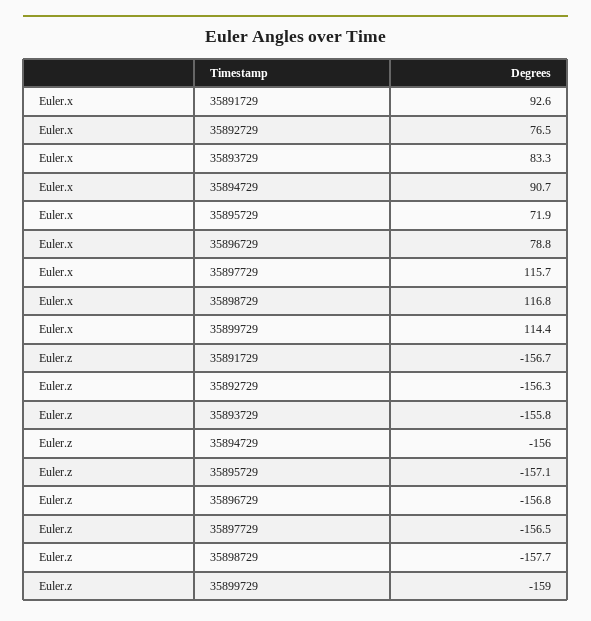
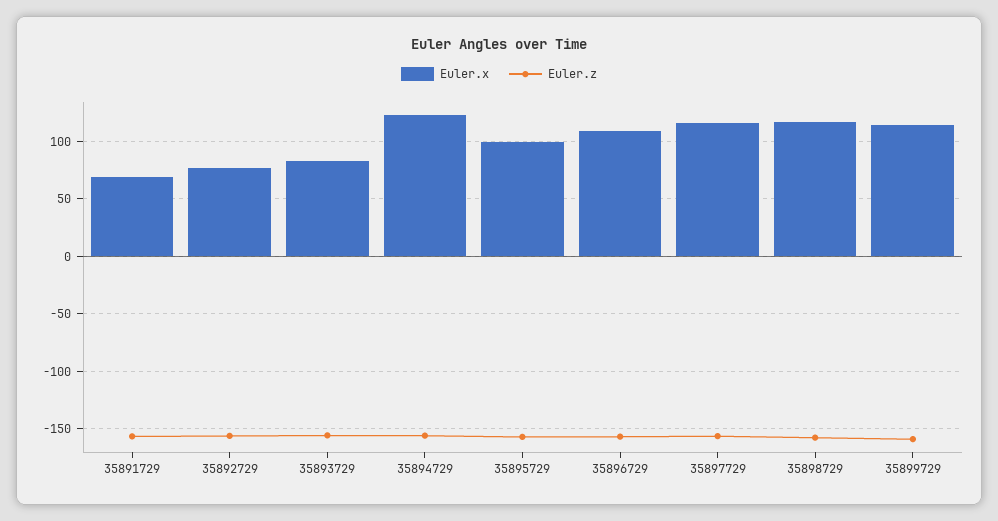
  {
    "Euler.x": {
-     "35891729": 92.6,
+     "35891729": 70,
      "35892729": 76.5,
      "35893729": 83.3,
-     "35894729": 90.7,
+     "35894729": 120,
-     "35895729": 71.9,
+     "35895729": 100,
-     "35896729": 78.8,
+     "35896729": 110,
      "35897729": 115.7,
      "35898729": 116.8,
      "35899729": 114.4
    },
    "Euler.z": {
      "35891729": -156.7,
      "35892729": -156.3,
      "35893729": -155.8,
      "35894729": -156,
      "35895729": -157.1,
      "35896729": -156.8,
      "35897729": -156.5,
      "35898729": -157.7,
      "35899729": -159
    }
  }

